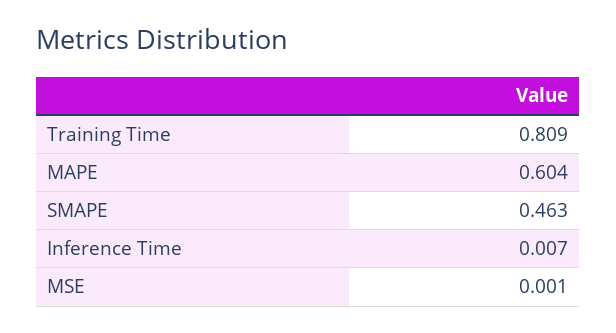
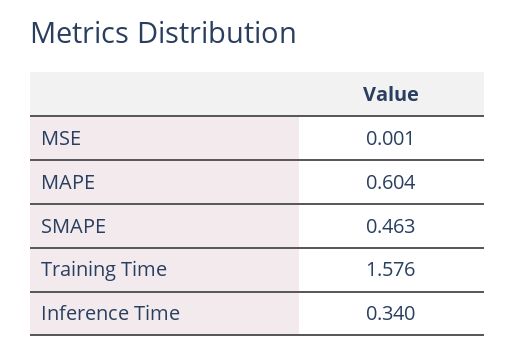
  {
-   "Training Time": 0.809,
+   "Training Time": 1.576,
    "MAPE": 0.604,
    "SMAPE": 0.463,
-   "Inference Time": 0.007,
+   "Inference Time": 0.34,
    "MSE": 0.001
  }

